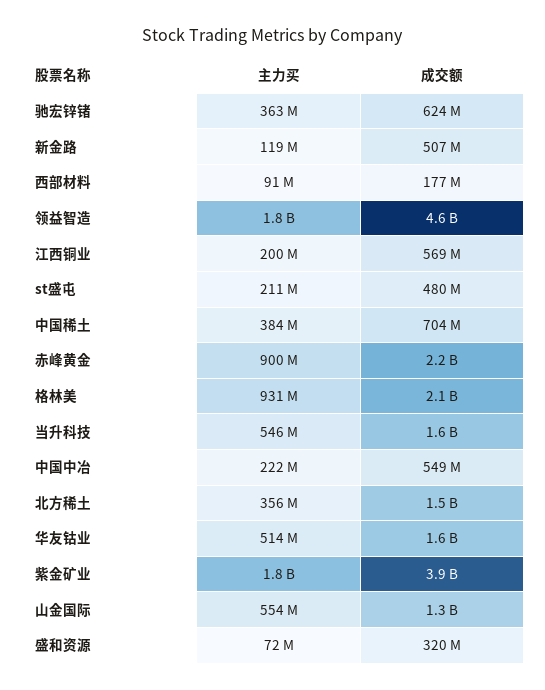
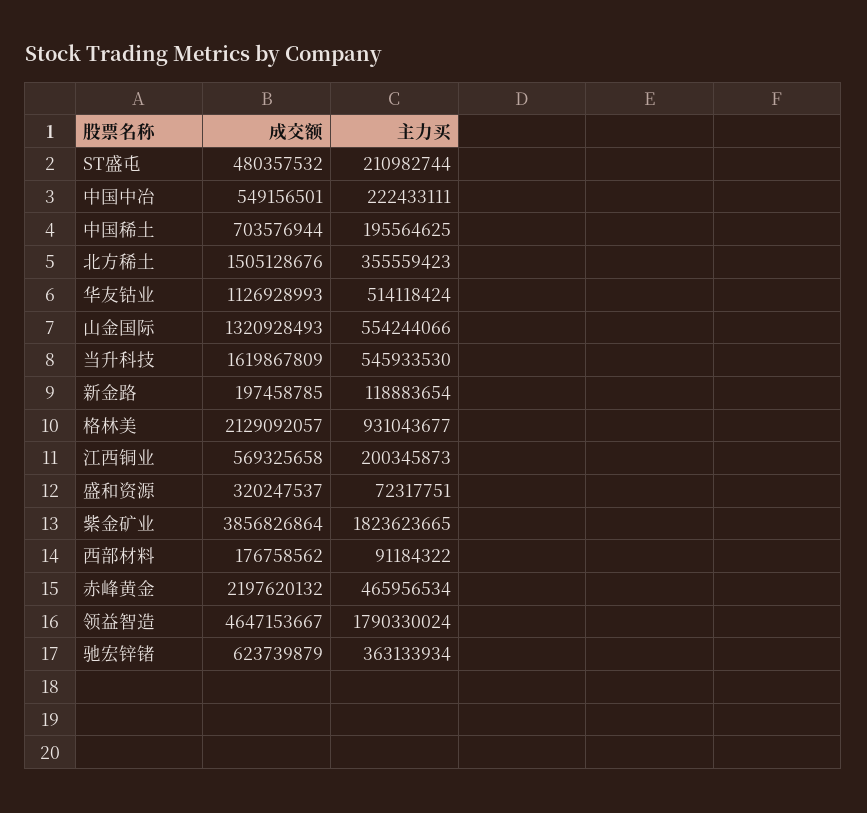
  {
    "主力买": {
      "驰宏锌锗": 363133934,
      "新金路": 118883654,
      "西部材料": 91184322,
      "领益智造": 1790330024,
      "江西铜业": 200345873,
      "st盛屯": 210982744,
-     "中国稀土": 384000000,
+     "中国稀土": 195564625,
-     "赤峰黄金": 900000000,
+     "赤峰黄金": 465956534,
      "格林美": 931043677,
      "当升科技": 545933530,
      "中国中冶": 222433111,
      "北方稀土": 355559423,
      "华友钴业": 514118424,
      "紫金矿业": 1823623665,
      "山金国际": 554244066,
      "盛和资源": 72317751
    },
    "成交额": {
      "驰宏锌锗": 623739879,
-     "新金路": 507000000,
+     "新金路": 197458785,
      "西部材料": 176758562,
      "领益智造": 4647153667,
      "江西铜业": 569325658,
      "st盛屯": 480357532,
      "中国稀土": 703576944,
      "赤峰黄金": 2197620132,
      "格林美": 2129092057,
      "当升科技": 1619867809,
      "中国中冶": 549156501,
      "北方稀土": 1505128676,
-     "华友钴业": 1600000000,
+     "华友钴业": 1126928993,
      "紫金矿业": 3856826864,
      "山金国际": 1320928493,
      "盛和资源": 320247537
    }
  }

